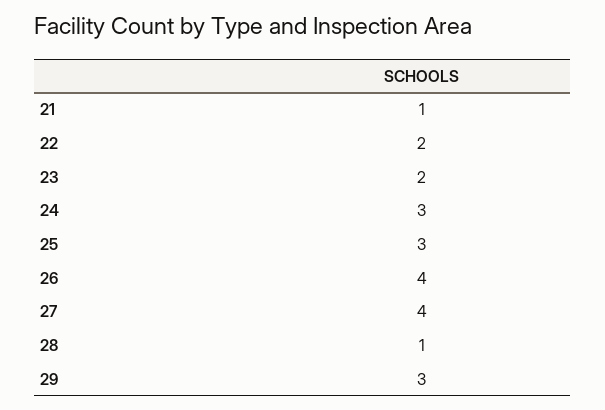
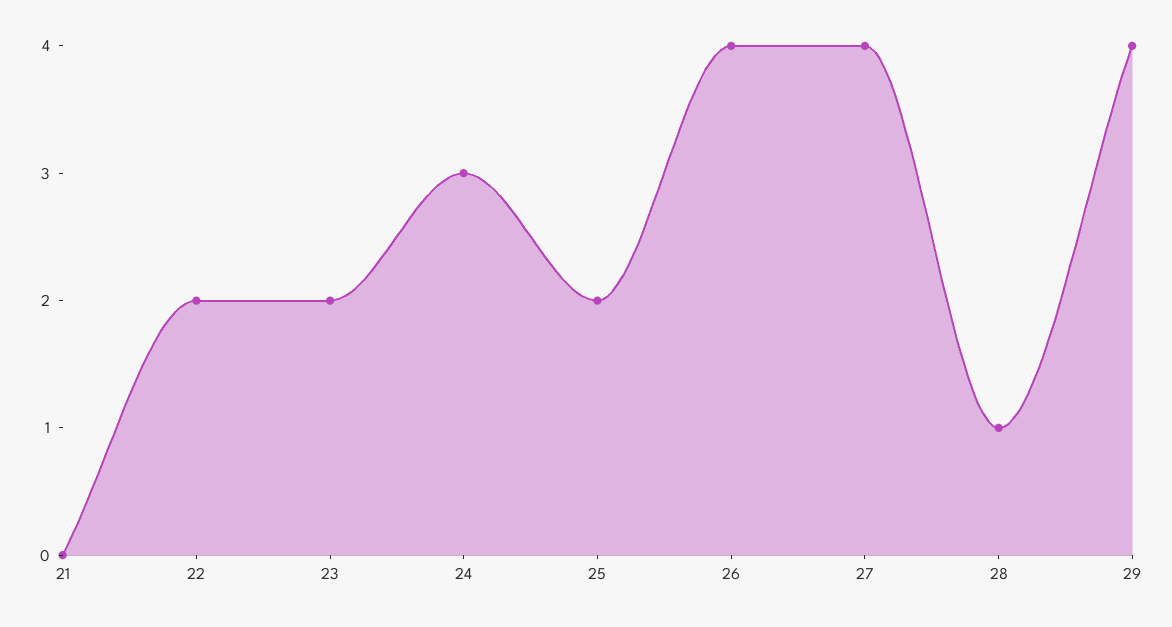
  {
-   "21": 1,
+   "21": 0,
    "22": 2,
    "23": 2,
    "24": 3,
-   "25": 3,
+   "25": 2,
    "26": 4,
    "27": 4,
    "28": 1,
-   "29": 3
+   "29": 4
  }

